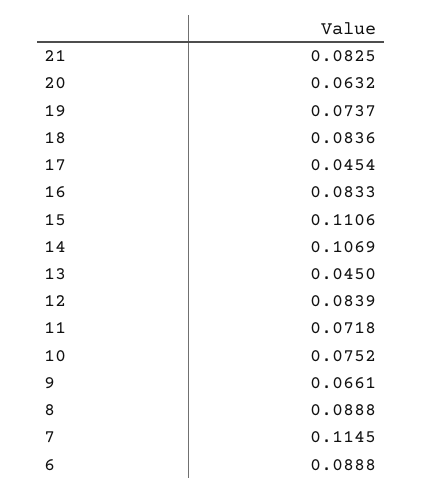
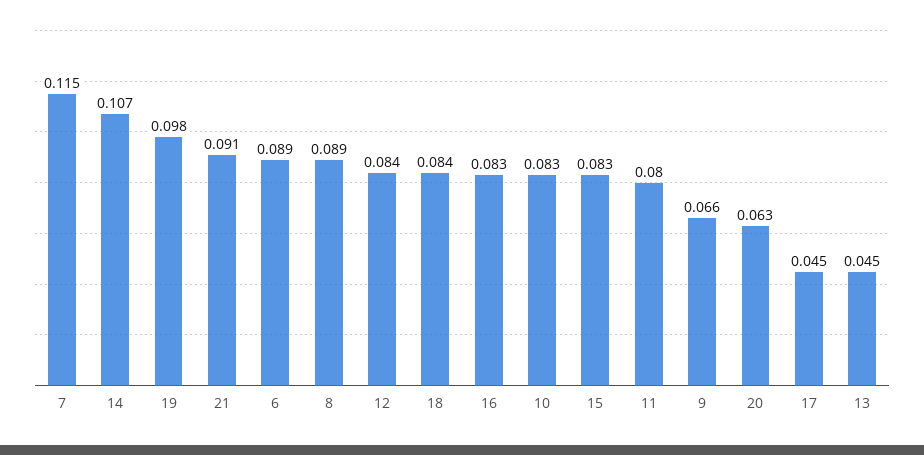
  {
-   "21": 0.0825,
+   "21": 0.091,
    "20": 0.0632,
-   "19": 0.0737,
+   "19": 0.098,
    "18": 0.0836,
    "17": 0.0454,
    "16": 0.0833,
-   "15": 0.1106,
+   "15": 0.083,
    "14": 0.1069,
    "13": 0.045,
    "12": 0.0839,
-   "11": 0.0718,
+   "11": 0.08,
-   "10": 0.0752,
+   "10": 0.083,
    "9": 0.0661,
    "8": 0.0888,
    "7": 0.1145,
    "6": 0.0888
  }

